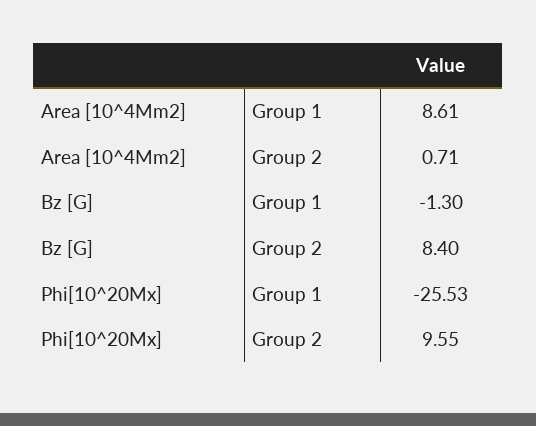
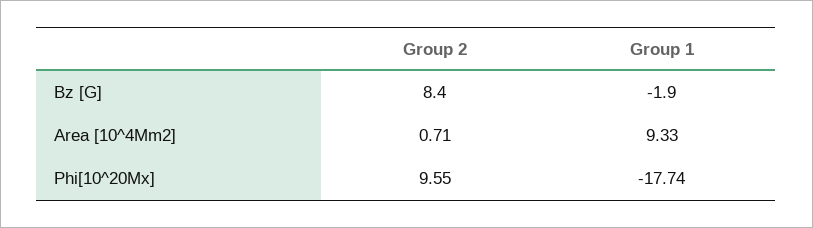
  {
    "Area [10^4Mm2]": {
-     "Group 1": 8.61,
+     "Group 1": 9.33,
      "Group 2": 0.71
    },
    "Bz [G]": {
-     "Group 1": -1.3,
+     "Group 1": -1.9,
      "Group 2": 8.4
    },
    "Phi[10^20Mx]": {
-     "Group 1": -25.53,
+     "Group 1": -17.74,
      "Group 2": 9.55
    }
  }

